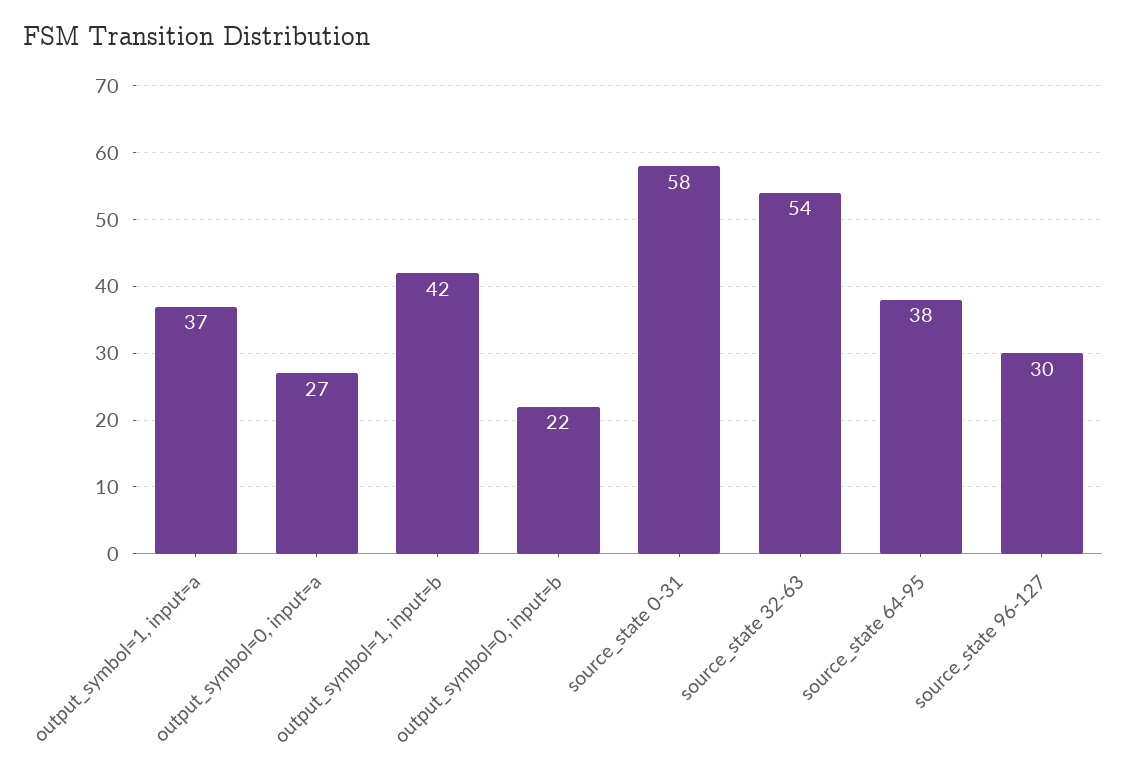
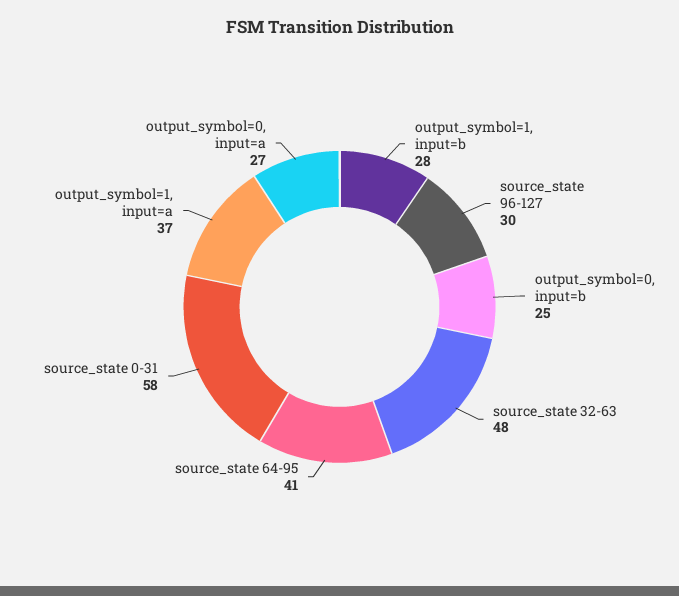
  {
    "output_symbol=1, input=a": 37,
    "output_symbol=0, input=a": 27,
-   "output_symbol=1, input=b": 42,
+   "output_symbol=1, input=b": 28,
-   "output_symbol=0, input=b": 22,
+   "output_symbol=0, input=b": 25,
    "source_state 0-31": 58,
-   "source_state 32-63": 54,
+   "source_state 32-63": 48,
-   "source_state 64-95": 38,
+   "source_state 64-95": 41,
    "source_state 96-127": 30
  }

